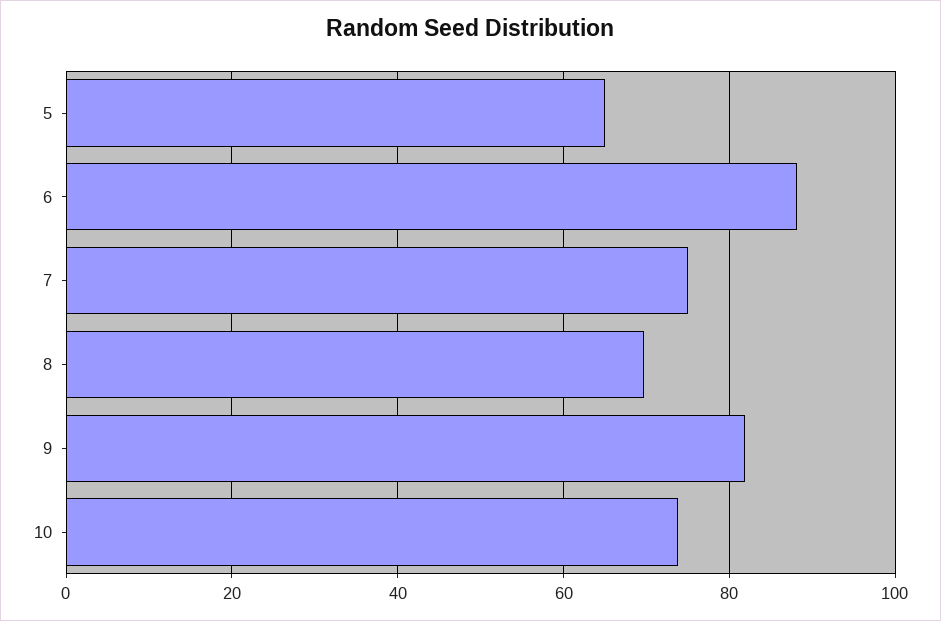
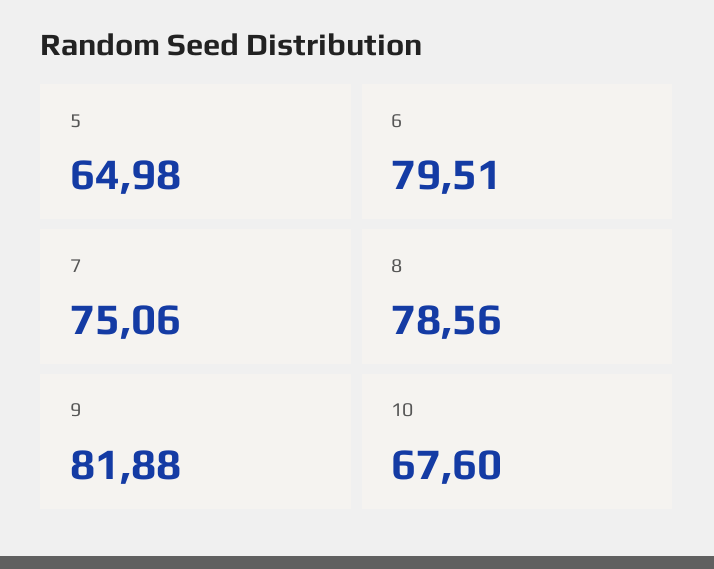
  {
    "5": 64.98,
-   "6": 88,
+   "6": 79.51,
    "7": 75.06,
-   "8": 70,
+   "8": 78.56,
    "9": 81.88,
-   "10": 74
+   "10": 67.6
  }

